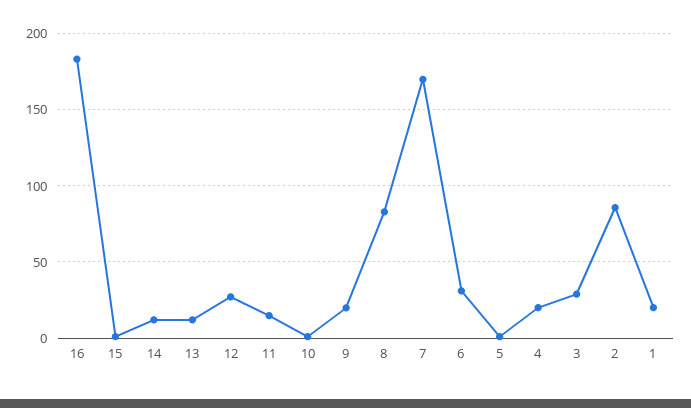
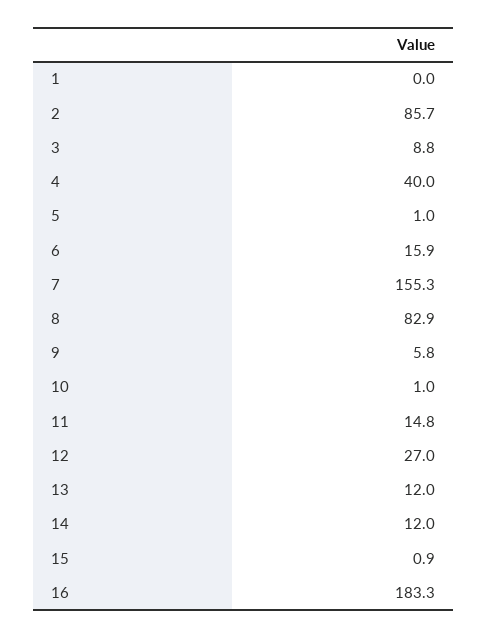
  {
    "16": 183.3,
    "15": 0.9,
    "14": 12,
    "13": 12,
    "12": 27,
    "11": 14.8,
    "10": 1,
-   "9": 20,
+   "9": 5.8,
    "8": 82.9,
-   "7": 170,
+   "7": 155.3,
-   "6": 30,
+   "6": 15.9,
    "5": 1,
-   "4": 20,
+   "4": 40,
-   "3": 30,
+   "3": 8.8,
    "2": 85.7,
-   "1": 20
+   "1": 0
  }

